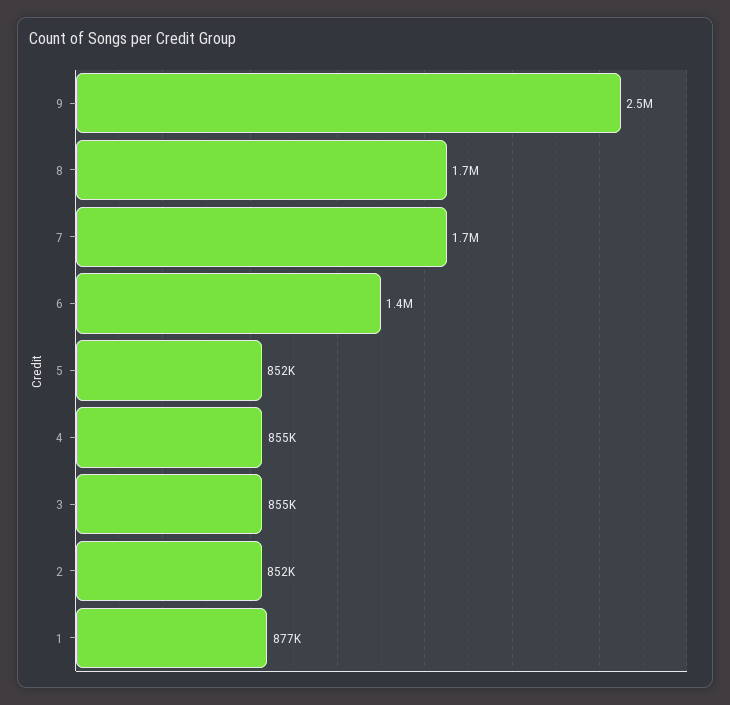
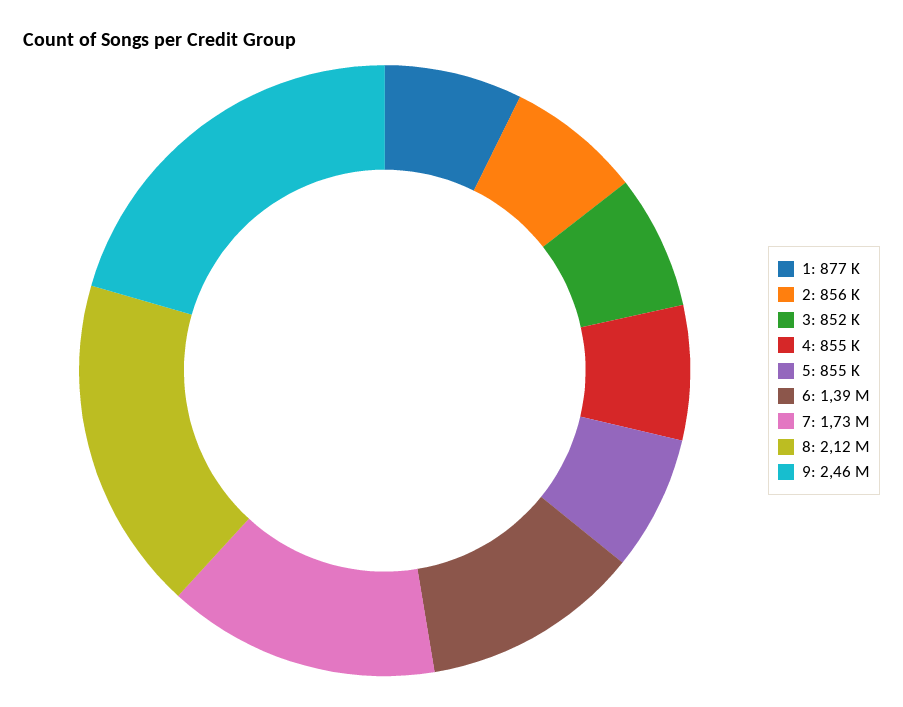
  {
    "9": 2460000,
-   "8": 1700000,
+   "8": 2120000,
    "7": 1730000,
    "6": 1390000,
-   "5": 852000,
+   "5": 855000,
    "4": 855000,
-   "3": 855000,
+   "3": 852000,
-   "2": 852000,
+   "2": 856000,
    "1": 877000
  }

